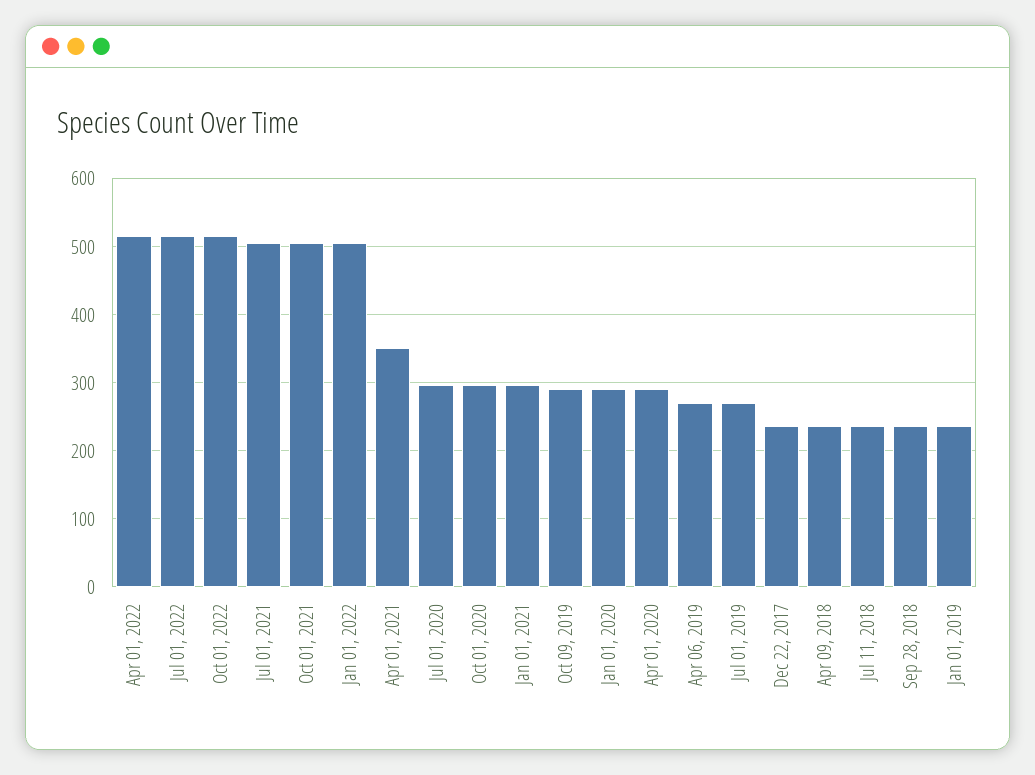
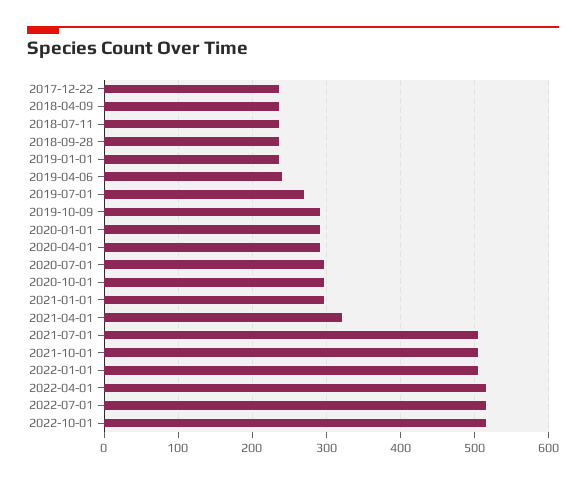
  {
    "Apr 01, 2022": 520,
    "Jul 01, 2022": 520,
    "Oct 01, 2022": 520,
    "Jul 01, 2021": 510,
    "Oct 01, 2021": 510,
    "Jan 01, 2022": 510,
-   "Apr 01, 2021": 350,
+   "Apr 01, 2021": 320,
    "Jul 01, 2020": 300,
    "Oct 01, 2020": 300,
    "Jan 01, 2021": 300,
    "Oct 09, 2019": 290,
    "Jan 01, 2020": 290,
    "Apr 01, 2020": 290,
-   "Apr 06, 2019": 270,
+   "Apr 06, 2019": 240,
    "Jul 01, 2019": 270,
    "Dec 22, 2017": 240,
    "Apr 09, 2018": 240,
    "Jul 11, 2018": 240,
    "Sep 28, 2018": 240,
    "Jan 01, 2019": 240
  }

